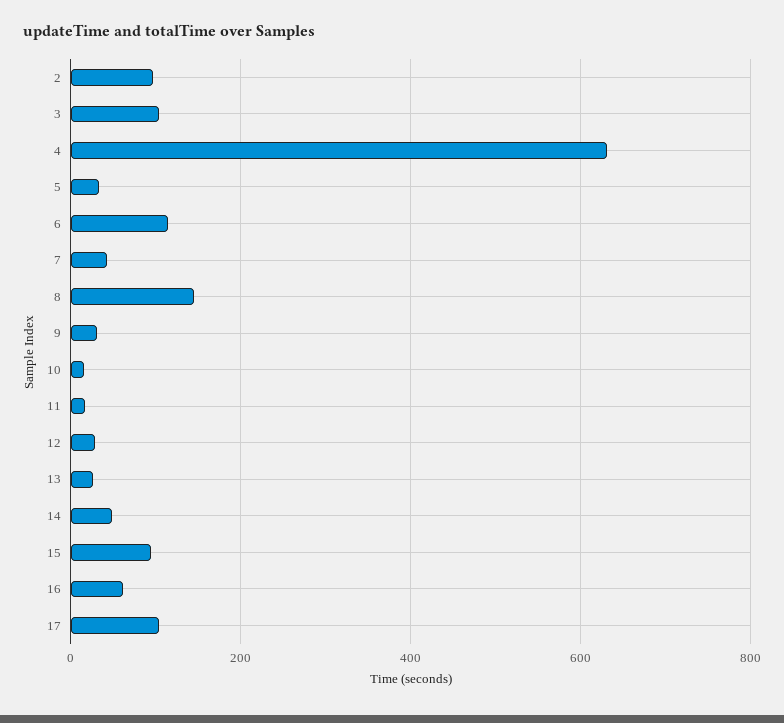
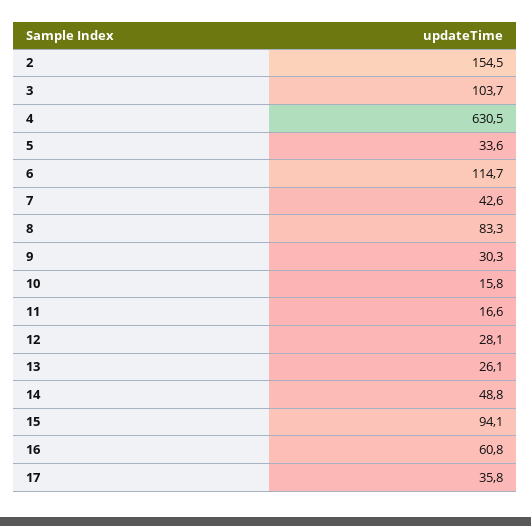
  {
-   "2": 100,
+   "2": 154.5,
    "3": 103.7,
    "4": 630.5,
    "5": 33.6,
    "6": 114.7,
    "7": 42.6,
-   "8": 140,
+   "8": 83.3,
    "9": 30.3,
    "10": 15.8,
    "11": 16.6,
    "12": 28.1,
    "13": 26.1,
    "14": 48.8,
    "15": 94.1,
    "16": 60.8,
-   "17": 100
+   "17": 35.8
  }

